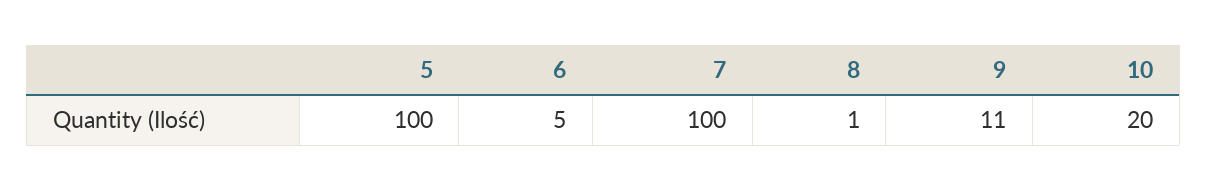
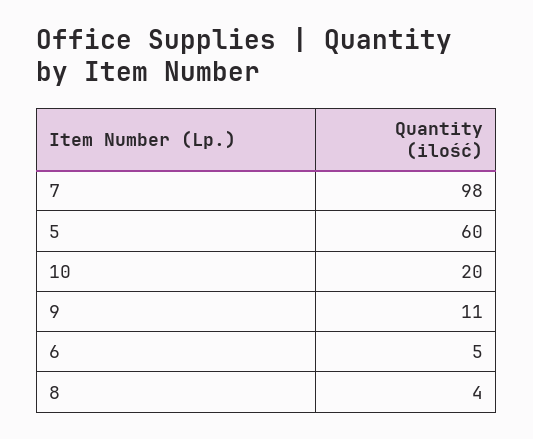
  {
-   "5": 100,
+   "5": 60,
    "6": 5,
-   "7": 100,
+   "7": 98,
-   "8": 1,
+   "8": 4,
    "9": 11,
    "10": 20
  }

